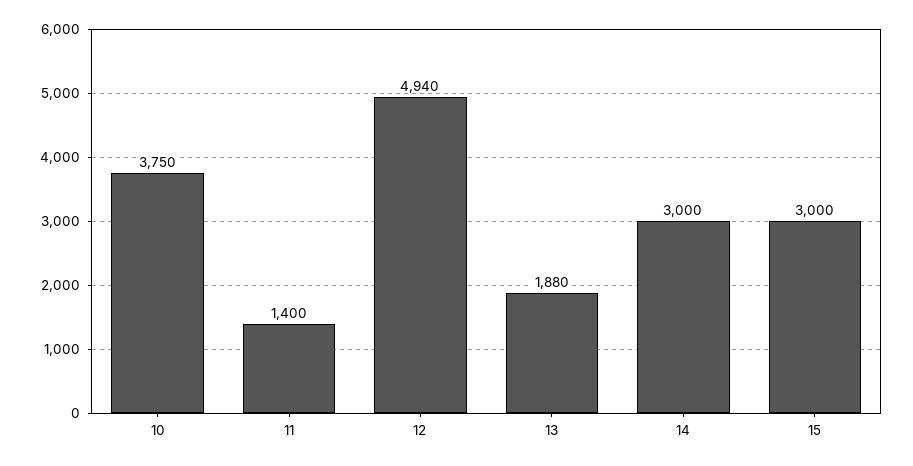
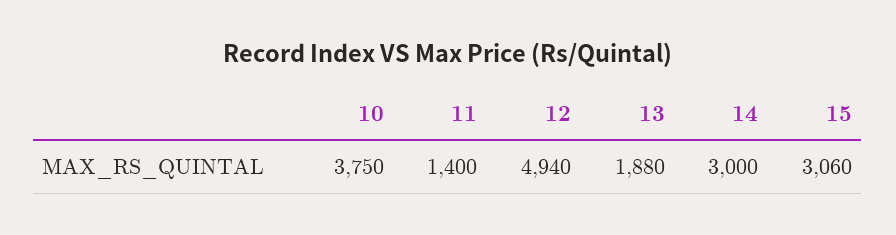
  {
    "10": 3750,
    "11": 1400,
    "12": 4940,
    "13": 1880,
    "14": 3000,
-   "15": 3000
+   "15": 3060
  }

